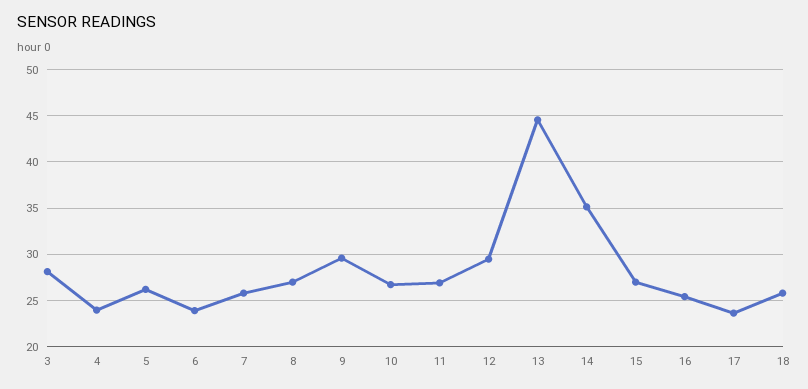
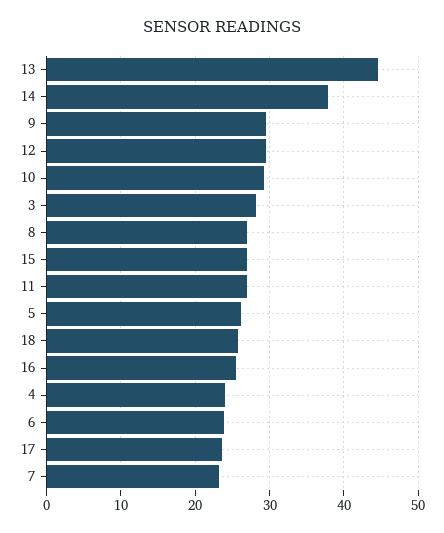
  {
    "3": 28,
    "4": 24,
    "5": 26,
    "6": 24,
-   "7": 26,
+   "7": 23,
    "8": 27,
    "9": 30,
-   "10": 27,
+   "10": 29,
    "11": 27,
    "12": 29,
    "13": 45,
-   "14": 35,
+   "14": 38,
    "15": 27,
    "16": 25,
    "17": 24,
    "18": 26
  }

